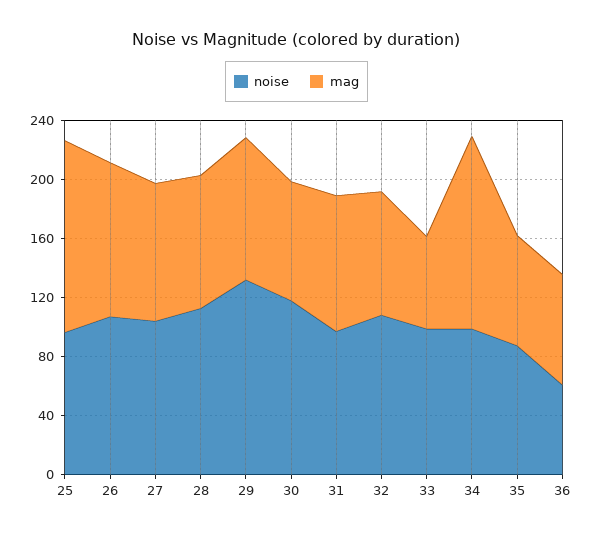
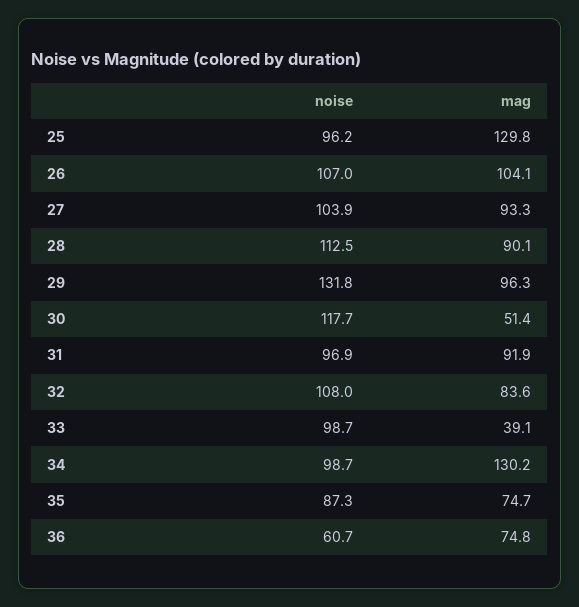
  {
    "noise": {
      "25": 96.2,
      "26": 107,
      "27": 103.9,
      "28": 112.5,
      "29": 131.8,
      "30": 117.7,
      "31": 96.9,
      "32": 108,
      "33": 98.7,
      "34": 98.7,
      "35": 87.3,
      "36": 60.7
    },
    "mag": {
      "25": 129.8,
      "26": 104.1,
      "27": 93.3,
      "28": 90.1,
      "29": 96.3,
-     "30": 80,
+     "30": 51.4,
      "31": 91.9,
      "32": 83.6,
-     "33": 60,
+     "33": 39.1,
      "34": 130.2,
      "35": 74.7,
      "36": 74.8
    }
  }

